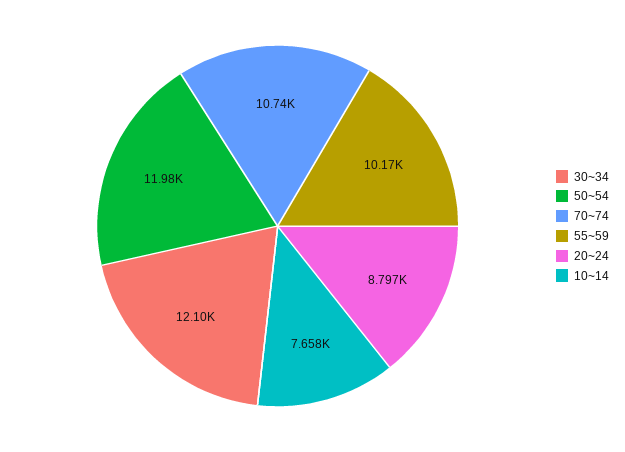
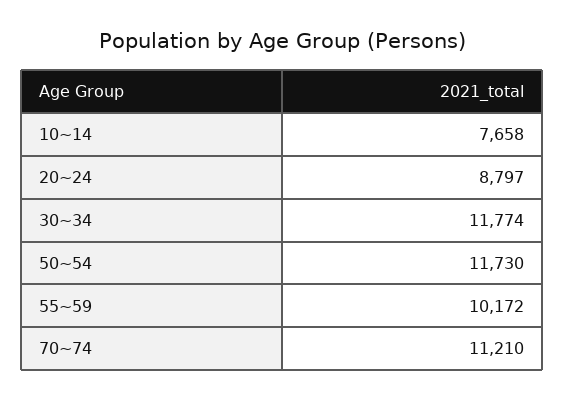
  {
-   "30~34": 12100,
+   "30~34": 11774,
-   "50~54": 11980,
+   "50~54": 11730,
-   "70~74": 10740,
+   "70~74": 11210,
    "55~59": 10172,
    "20~24": 8797,
    "10~14": 7658
  }

